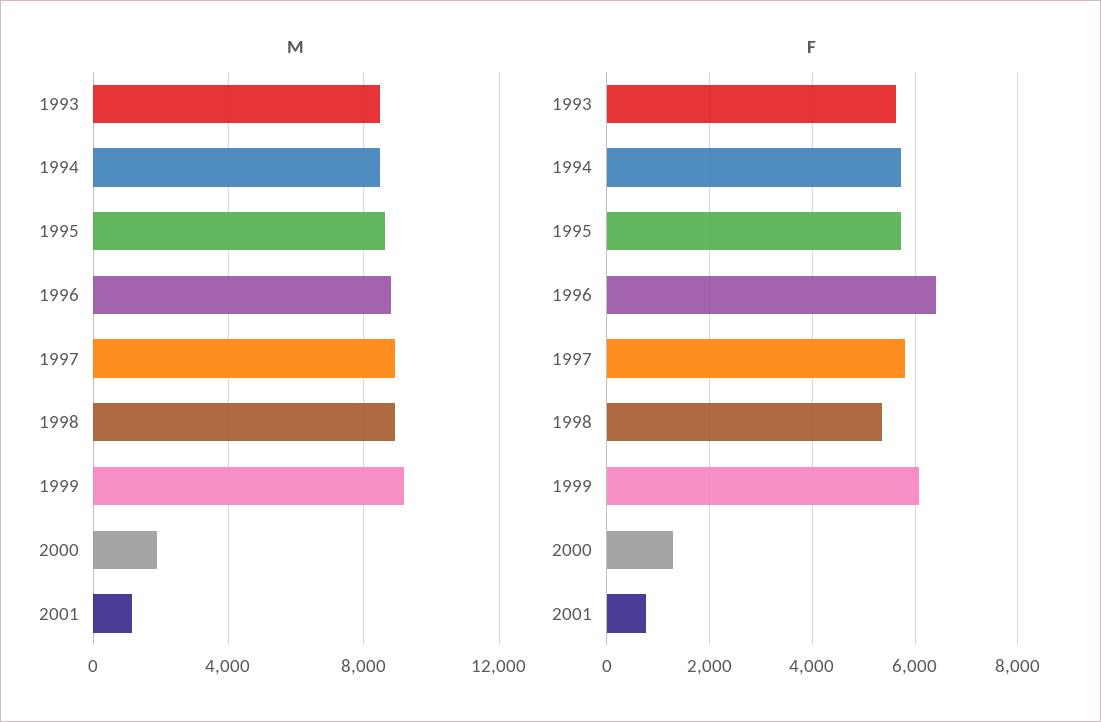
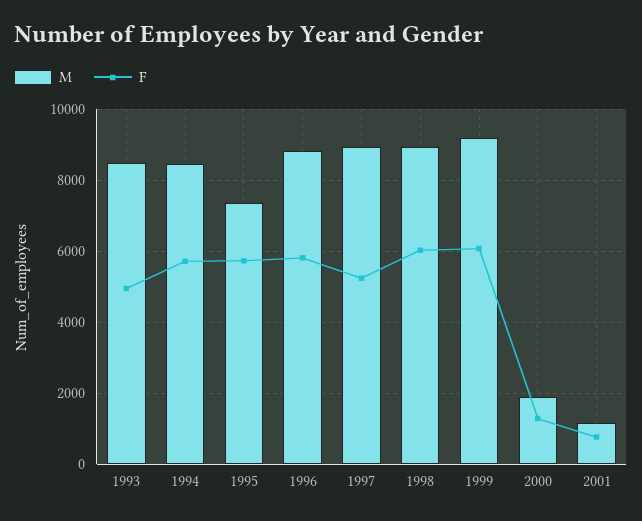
  {
    "M": {
      "1993": 8400,
      "1994": 8400,
-     "1995": 8500,
+     "1995": 7400,
      "1996": 8800,
      "1997": 9000,
      "1998": 9000,
      "1999": 9200,
      "2000": 1800,
      "2001": 1200
    },
    "F": {
-     "1993": 5600,
+     "1993": 5000,
      "1994": 5800,
      "1995": 5800,
-     "1996": 6400,
+     "1996": 5800,
-     "1997": 5800,
+     "1997": 5200,
-     "1998": 5400,
+     "1998": 6000,
      "1999": 6000,
      "2000": 1200,
      "2001": 800
    }
  }

